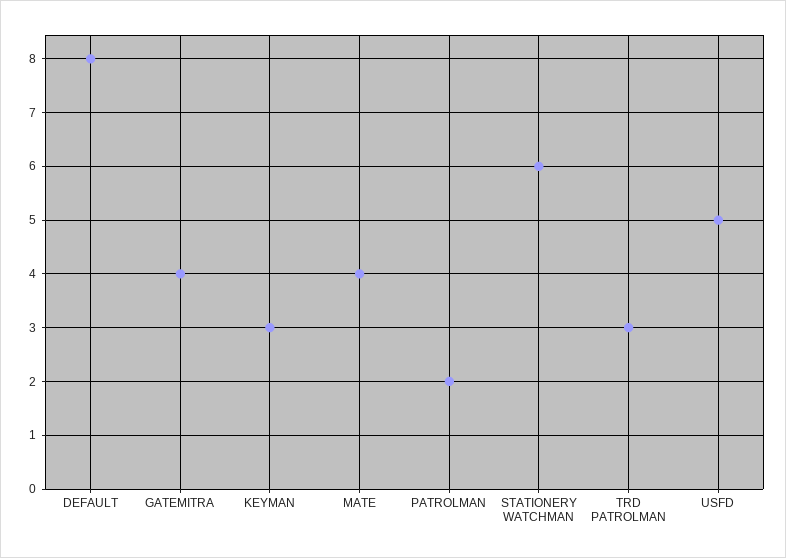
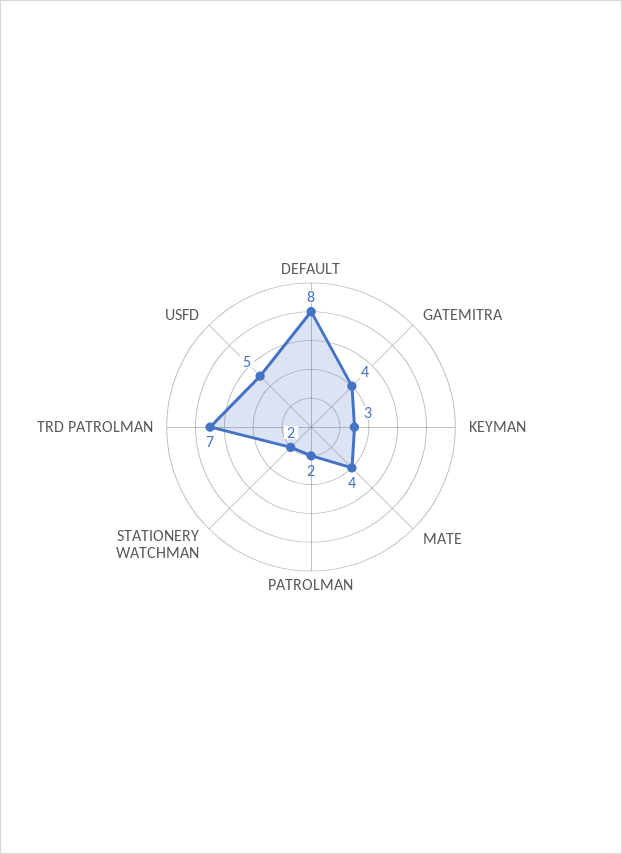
  {
    "DEFAULT": 8,
    "GATEMITRA": 4,
    "KEYMAN": 3,
    "MATE": 4,
    "PATROLMAN": 2,
-   "STATIONERY WATCHMAN": 6,
+   "STATIONERY WATCHMAN": 2,
-   "TRD PATROLMAN": 3,
+   "TRD PATROLMAN": 7,
    "USFD": 5
  }

